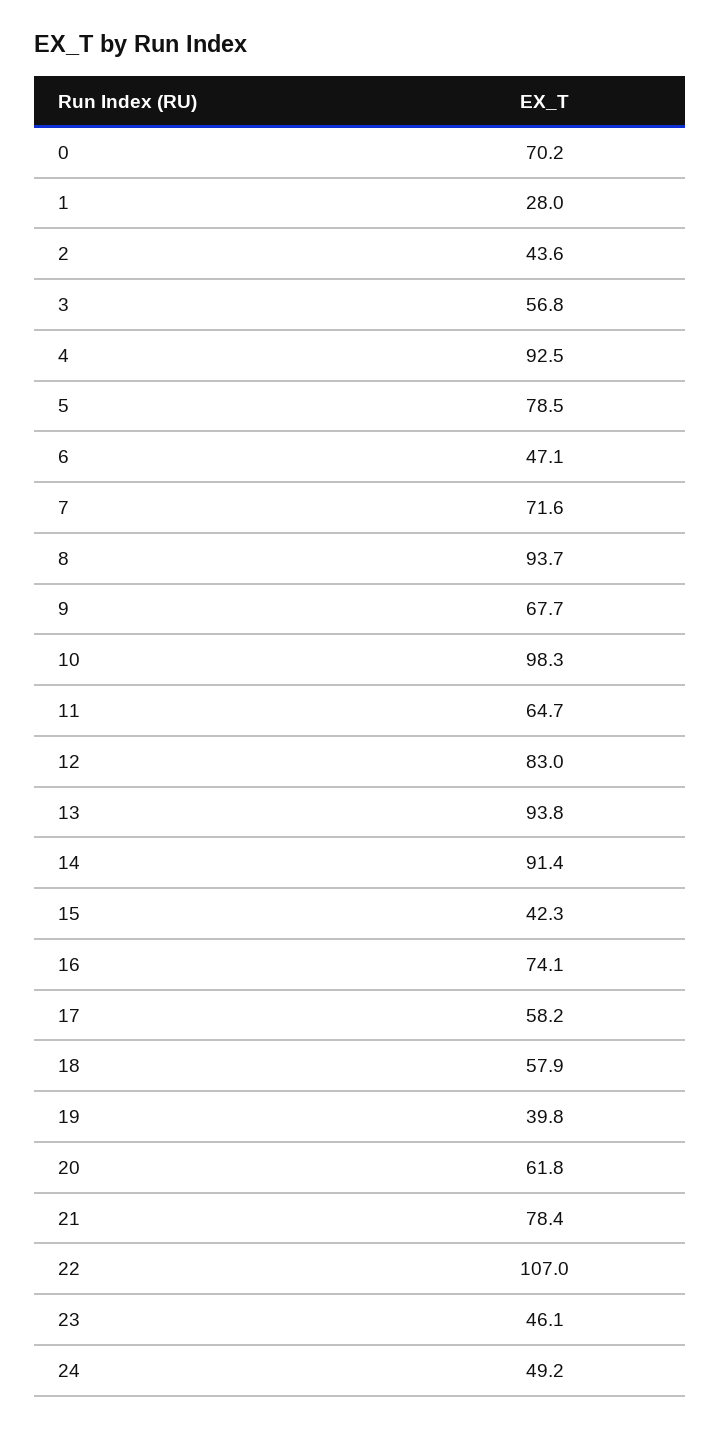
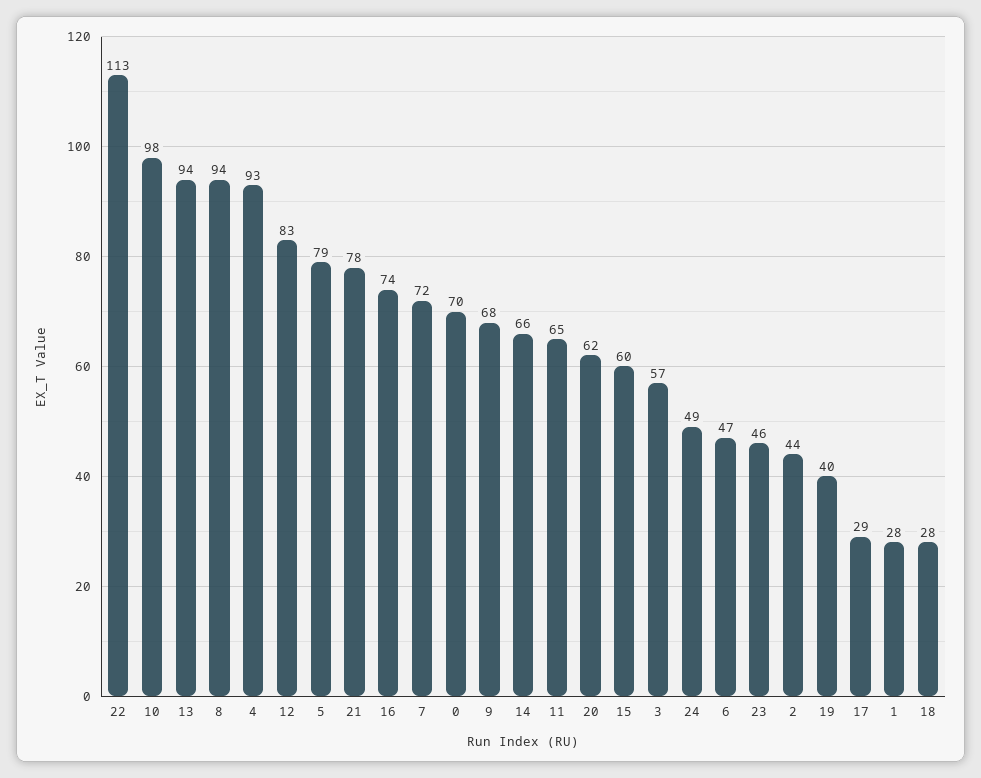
  {
    "0": 70.2,
    "1": 28,
    "2": 43.6,
    "3": 56.8,
    "4": 92.5,
    "5": 78.5,
    "6": 47.1,
    "7": 71.6,
    "8": 93.7,
    "9": 67.7,
    "10": 98.3,
    "11": 64.7,
    "12": 83,
    "13": 93.8,
-   "14": 91.4,
+   "14": 66,
-   "15": 42.3,
+   "15": 60,
    "16": 74.1,
-   "17": 58.2,
+   "17": 29,
-   "18": 57.9,
+   "18": 28,
    "19": 39.8,
    "20": 61.8,
    "21": 78.4,
-   "22": 107,
+   "22": 113,
    "23": 46.1,
    "24": 49.2
  }

